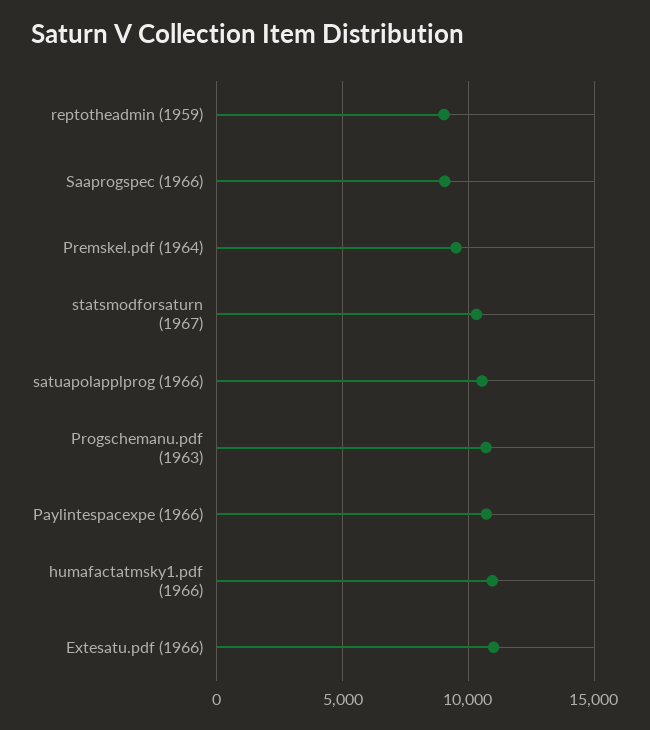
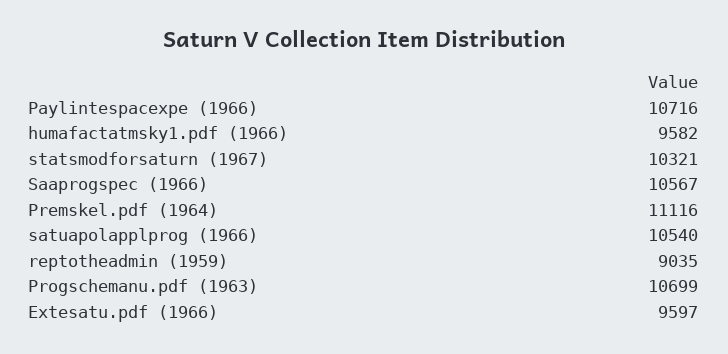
  {
    "reptotheadmin (1959)": 9035,
-   "Saaprogspec (1966)": 9000,
+   "Saaprogspec (1966)": 10567,
-   "Premskel.pdf (1964)": 9500,
+   "Premskel.pdf (1964)": 11116,
    "statsmodforsaturn (1967)": 10321,
    "satuapolapplprog (1966)": 10540,
    "Progschemanu.pdf (1963)": 10699,
    "Paylintespacexpe (1966)": 10716,
-   "humafactatmsky1.pdf (1966)": 11000,
+   "humafactatmsky1.pdf (1966)": 9582,
-   "Extesatu.pdf (1966)": 11000
+   "Extesatu.pdf (1966)": 9597
  }

